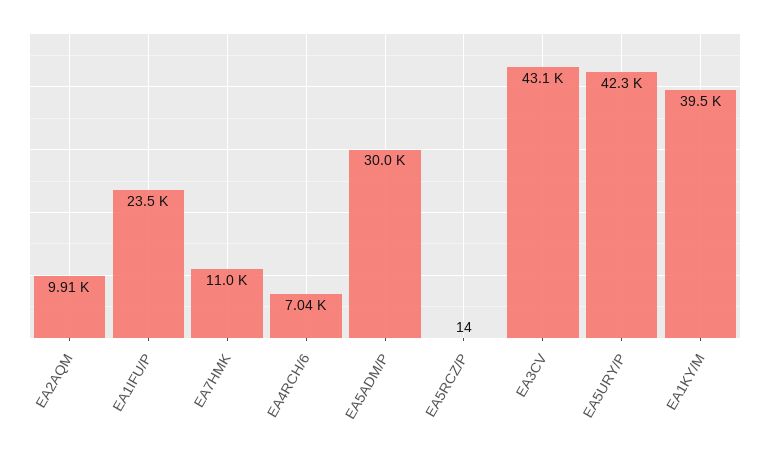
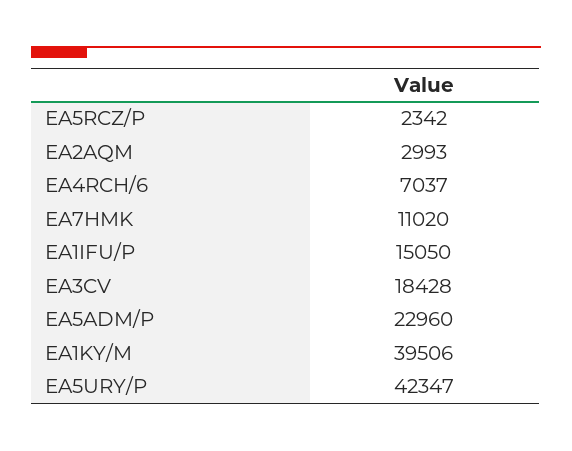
  {
-   "EA2AQM": 9910,
+   "EA2AQM": 2993,
-   "EA1IFU/P": 23500,
+   "EA1IFU/P": 15050,
    "EA7HMK": 11020,
    "EA4RCH/6": 7037,
-   "EA5ADM/P": 30000,
+   "EA5ADM/P": 22960,
-   "EA5RCZ/P": 14,
+   "EA5RCZ/P": 2342,
-   "EA3CV": 43100,
+   "EA3CV": 18428,
    "EA5URY/P": 42347,
    "EA1KY/M": 39506
  }

